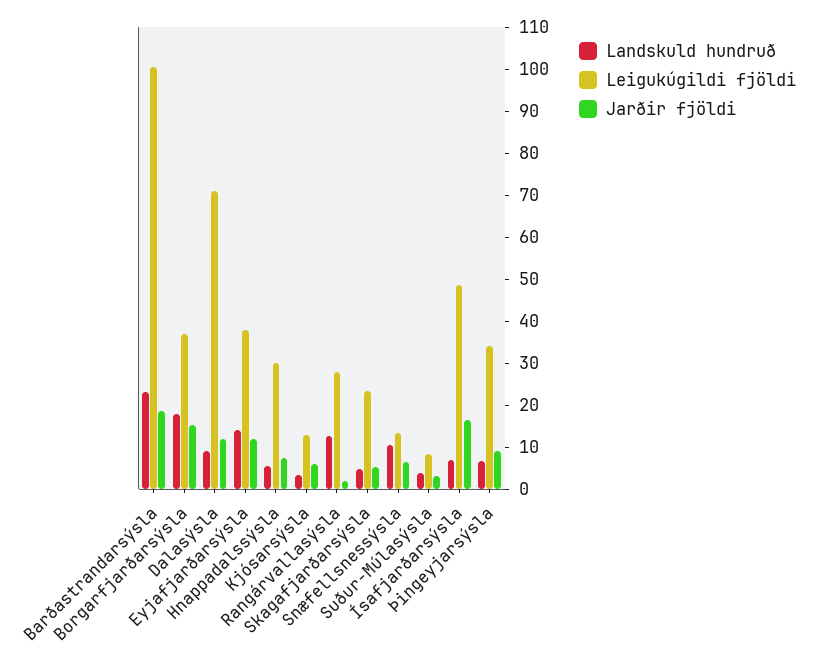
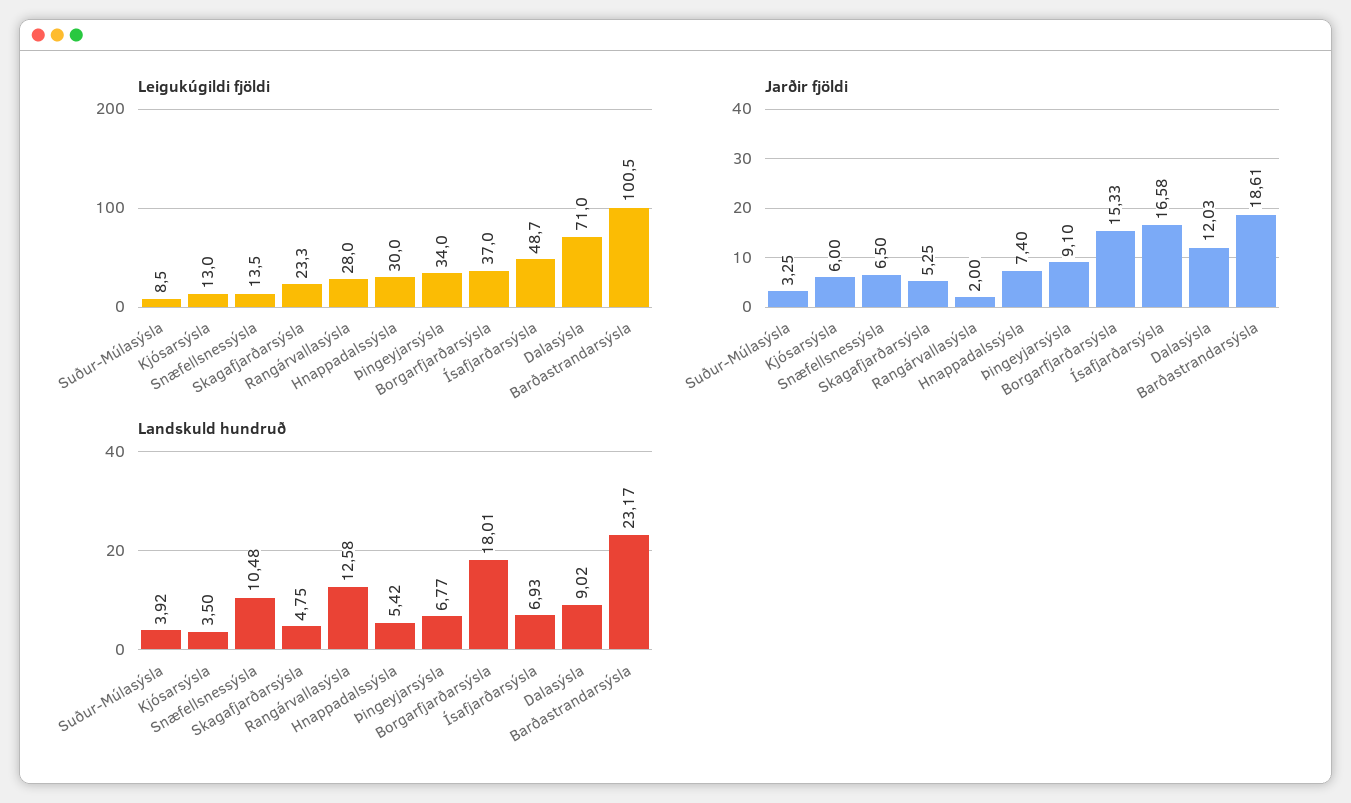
  {
    "Landskuld hundruð": {
      "Barðastrandarsýsla": 23.17,
      "Borgarfjarðarsýsla": 18.01,
      "Dalasýsla": 9.02,
-     "Eyjafjarðarsýsla": 14,
      "Hnappadalssýsla": 5.42,
      "Kjósarsýsla": 3.5,
      "Rangárvallasýsla": 12.58,
      "Skagafjarðarsýsla": 4.75,
      "Snæfellsnessýsla": 10.48,
      "Suður-Múlasýsla": 3.92,
      "Ísafjarðarsýsla": 6.93,
      "Þingeyjarsýsla": 6.77
    },
    "Leigukúgildi fjöldi": {
      "Barðastrandarsýsla": 100.5,
      "Borgarfjarðarsýsla": 37,
      "Dalasýsla": 71,
-     "Eyjafjarðarsýsla": 38,
      "Hnappadalssýsla": 30,
      "Kjósarsýsla": 13,
      "Rangárvallasýsla": 28,
      "Skagafjarðarsýsla": 23.3,
      "Snæfellsnessýsla": 13.5,
      "Suður-Múlasýsla": 8.5,
      "Ísafjarðarsýsla": 48.7,
      "Þingeyjarsýsla": 34
    },
    "Jarðir fjöldi": {
      "Barðastrandarsýsla": 18.61,
      "Borgarfjarðarsýsla": 15.33,
      "Dalasýsla": 12.03,
-     "Eyjafjarðarsýsla": 12,
      "Hnappadalssýsla": 7.4,
      "Kjósarsýsla": 6,
      "Rangárvallasýsla": 2,
      "Skagafjarðarsýsla": 5.25,
      "Snæfellsnessýsla": 6.5,
      "Suður-Múlasýsla": 3.25,
      "Ísafjarðarsýsla": 16.58,
      "Þingeyjarsýsla": 9.1
    }
  }

